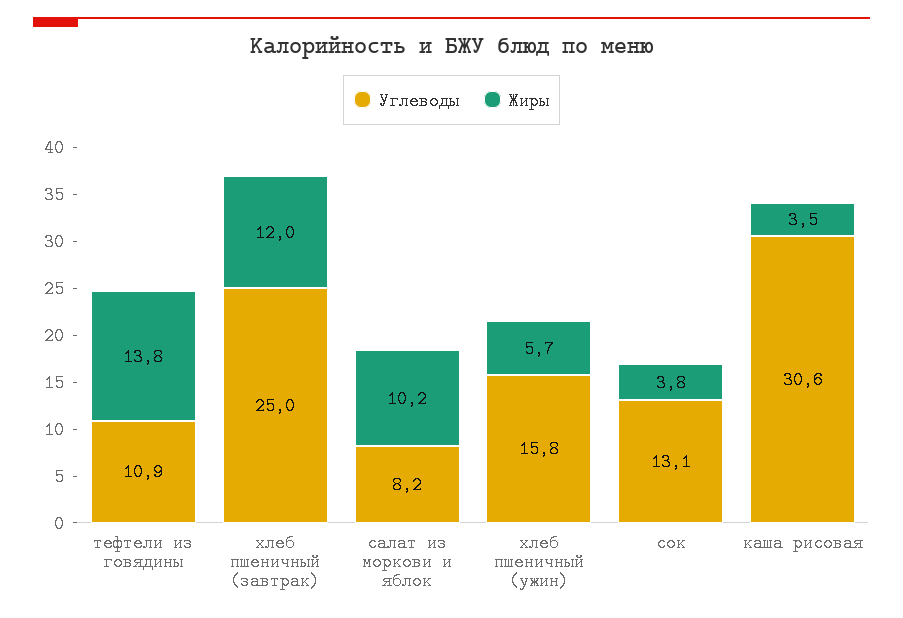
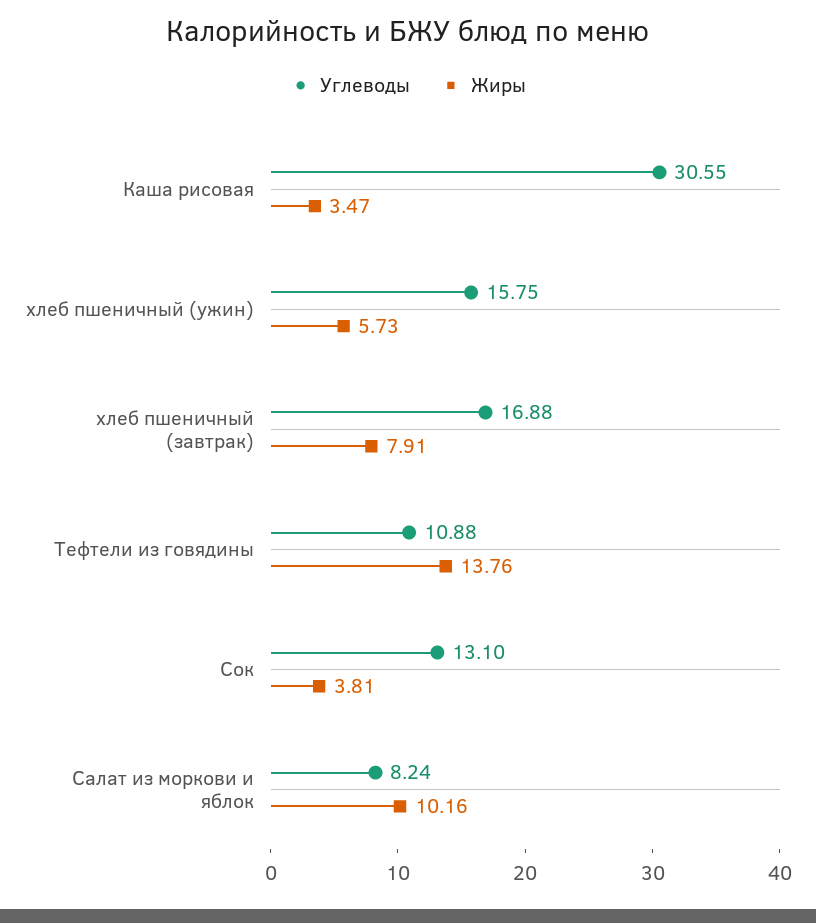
  {
    "Углеводы": {
      "тефтели из говядины": 10.88,
-     "хлеб пшеничный (завтрак)": 25,
+     "хлеб пшеничный (завтрак)": 16.88,
      "салат из моркови и яблок": 8.24,
      "хлеб пшеничный (ужин)": 15.75,
      "сок": 13.1,
      "каша рисовая": 30.55
    },
    "Жиры": {
      "тефтели из говядины": 13.76,
-     "хлеб пшеничный (завтрак)": 12,
+     "хлеб пшеничный (завтрак)": 7.91,
      "салат из моркови и яблок": 10.16,
      "хлеб пшеничный (ужин)": 5.73,
      "сок": 3.81,
      "каша рисовая": 3.47
    }
  }

